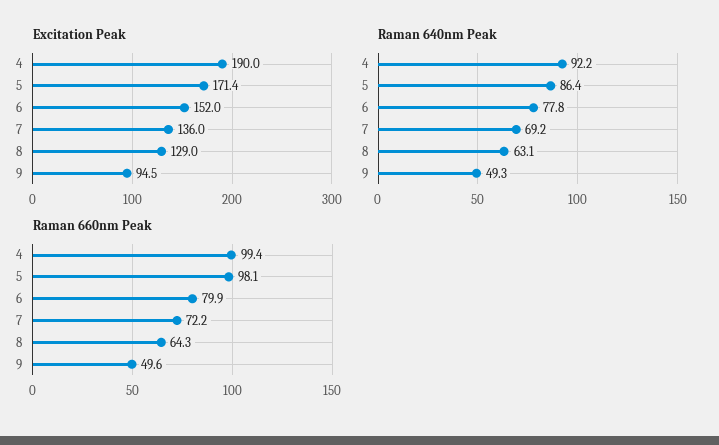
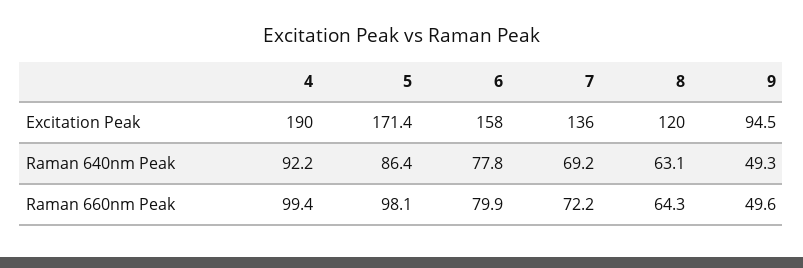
  {
    "Excitation Peak": {
      "4": 190,
      "5": 171.4,
-     "6": 152,
+     "6": 158,
      "7": 136,
-     "8": 129,
+     "8": 120,
      "9": 94.5
    },
    "Raman 640nm Peak": {
      "4": 92.2,
      "5": 86.4,
      "6": 77.8,
      "7": 69.2,
      "8": 63.1,
      "9": 49.3
    },
    "Raman 660nm Peak": {
      "4": 99.4,
      "5": 98.1,
      "6": 79.9,
      "7": 72.2,
      "8": 64.3,
      "9": 49.6
    }
  }

